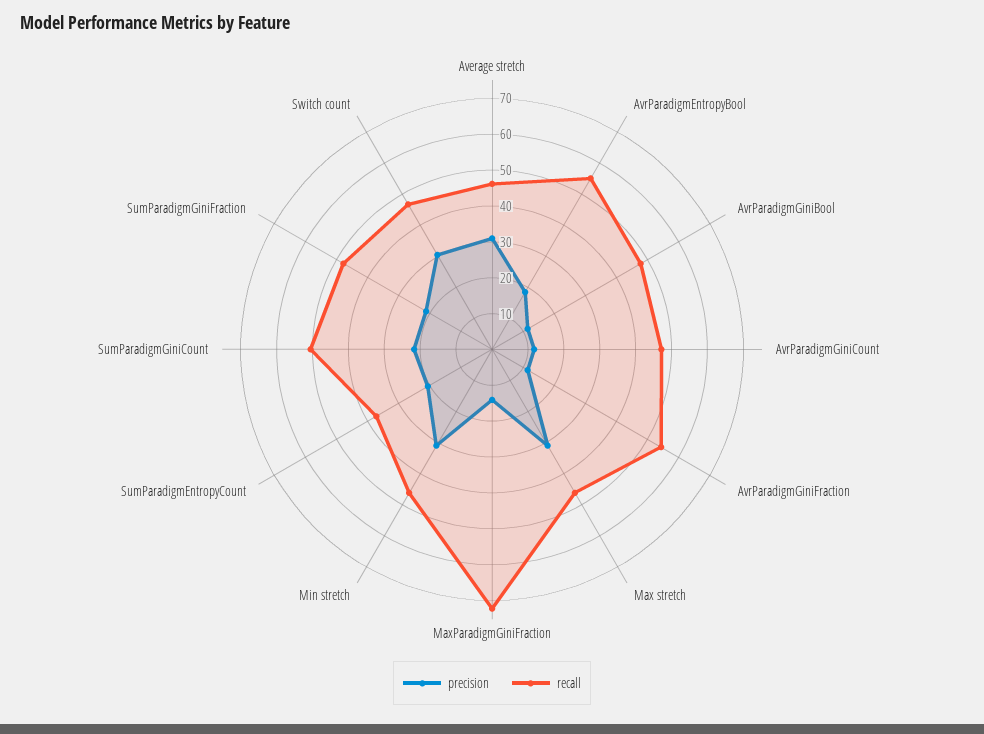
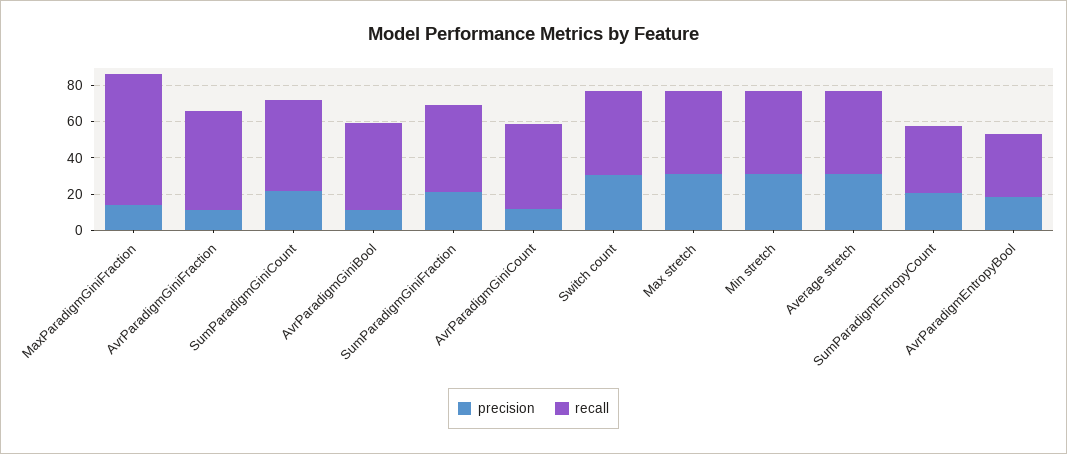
  {
    "precision": {
      "Average stretch": 30,
      "AvrParadigmEntropyBool": 17.5,
      "AvrParadigmGiniBool": 12.5,
      "AvrParadigmGiniCount": 12.5,
      "AvrParadigmGiniFraction": 12.5,
      "Max stretch": 30,
      "MaxParadigmGiniFraction": 15,
      "Min stretch": 30,
      "SumParadigmEntropyCount": 20,
      "SumParadigmGiniCount": 22.5,
      "SumParadigmGiniFraction": 20,
      "Switch count": 30
    },
    "recall": {
      "Average stretch": 45,
-     "AvrParadigmEntropyBool": 55,
+     "AvrParadigmEntropyBool": 35,
      "AvrParadigmGiniBool": 47.5,
      "AvrParadigmGiniCount": 47.5,
      "AvrParadigmGiniFraction": 55,
      "Max stretch": 45,
      "MaxParadigmGiniFraction": 72.5,
      "Min stretch": 45,
      "SumParadigmEntropyCount": 37.5,
      "SumParadigmGiniCount": 50,
      "SumParadigmGiniFraction": 47.5,
      "Switch count": 47.5
    }
  }

